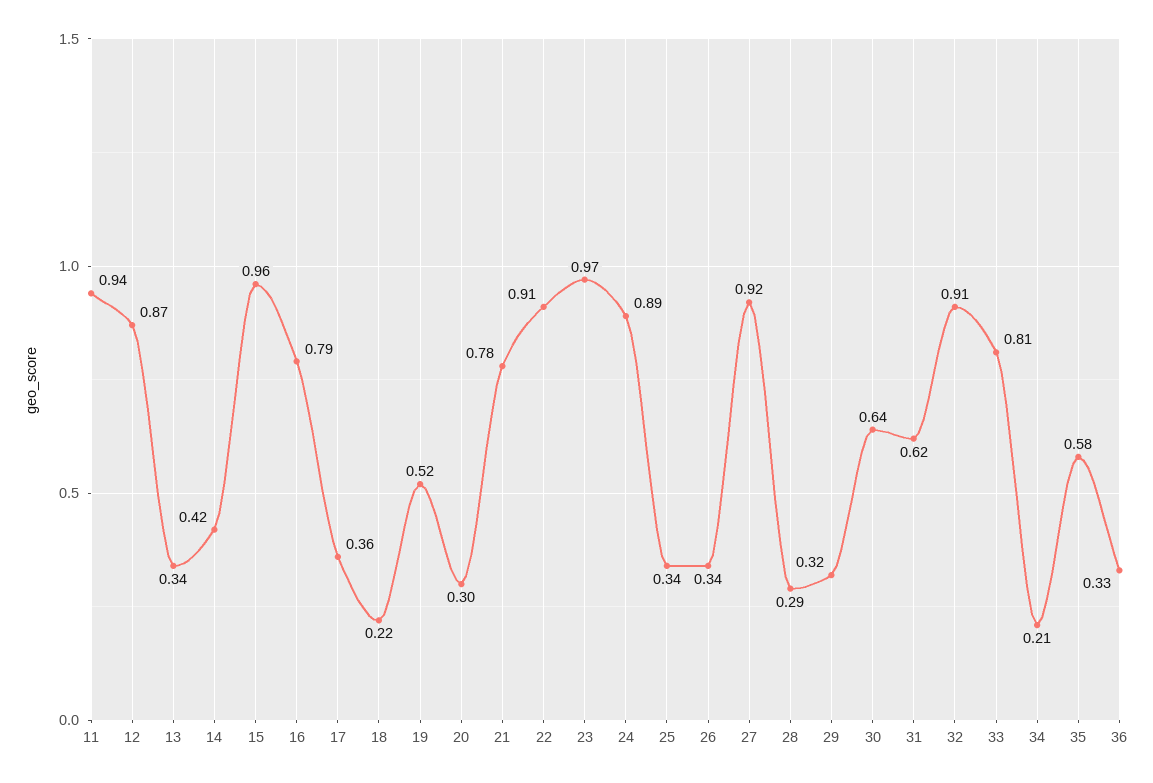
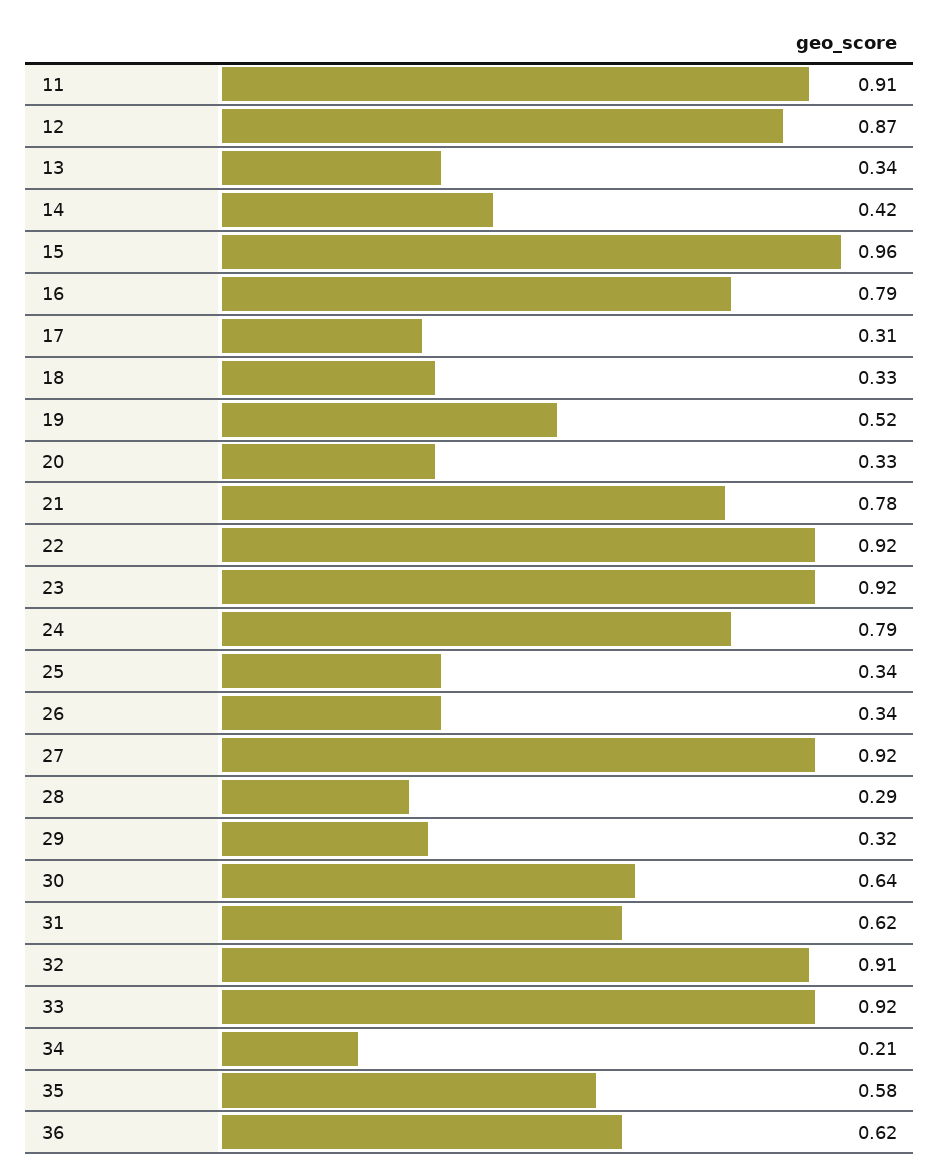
  {
-   "11": 0.94,
+   "11": 0.91,
    "12": 0.87,
    "13": 0.34,
    "14": 0.42,
    "15": 0.96,
    "16": 0.79,
-   "17": 0.36,
+   "17": 0.31,
-   "18": 0.22,
+   "18": 0.33,
    "19": 0.52,
-   "20": 0.3,
+   "20": 0.33,
    "21": 0.78,
-   "22": 0.91,
+   "22": 0.92,
-   "23": 0.97,
+   "23": 0.92,
-   "24": 0.89,
+   "24": 0.79,
    "25": 0.34,
    "26": 0.34,
    "27": 0.92,
    "28": 0.29,
    "29": 0.32,
    "30": 0.64,
    "31": 0.62,
    "32": 0.91,
-   "33": 0.81,
+   "33": 0.92,
    "34": 0.21,
    "35": 0.58,
-   "36": 0.33
+   "36": 0.62
  }

